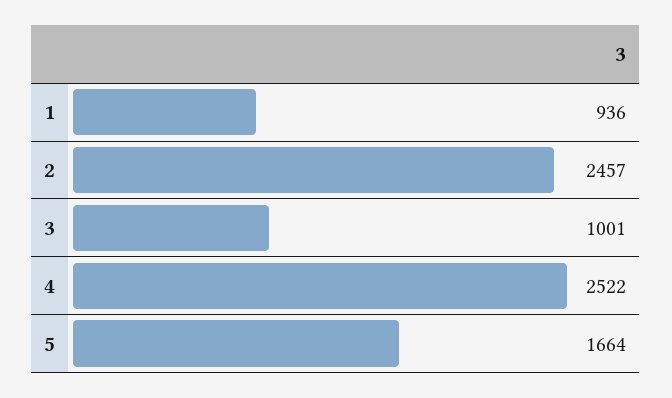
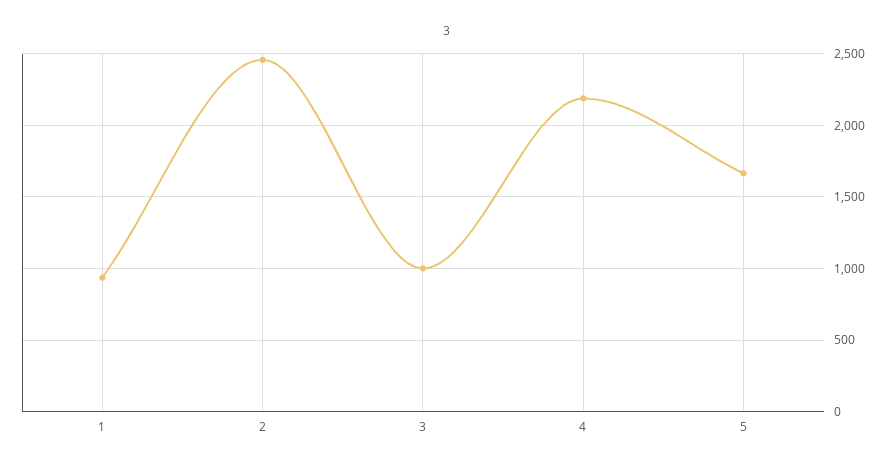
  {
    "1": 936,
    "2": 2457,
    "3": 1001,
-   "4": 2522,
+   "4": 2200,
    "5": 1664
  }

